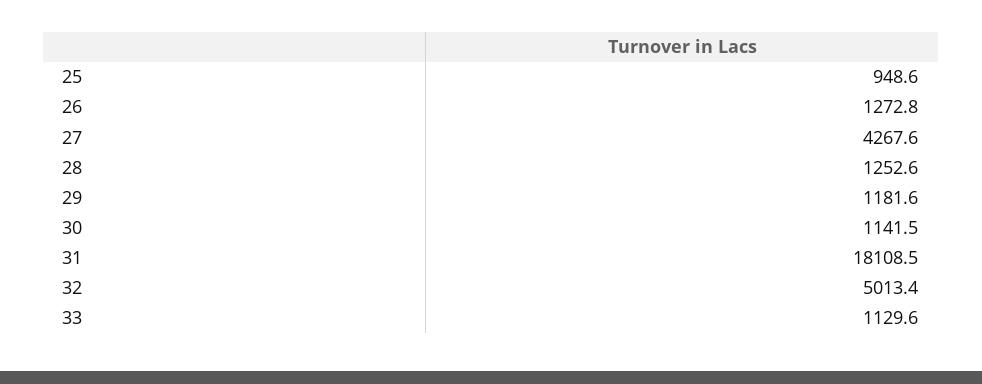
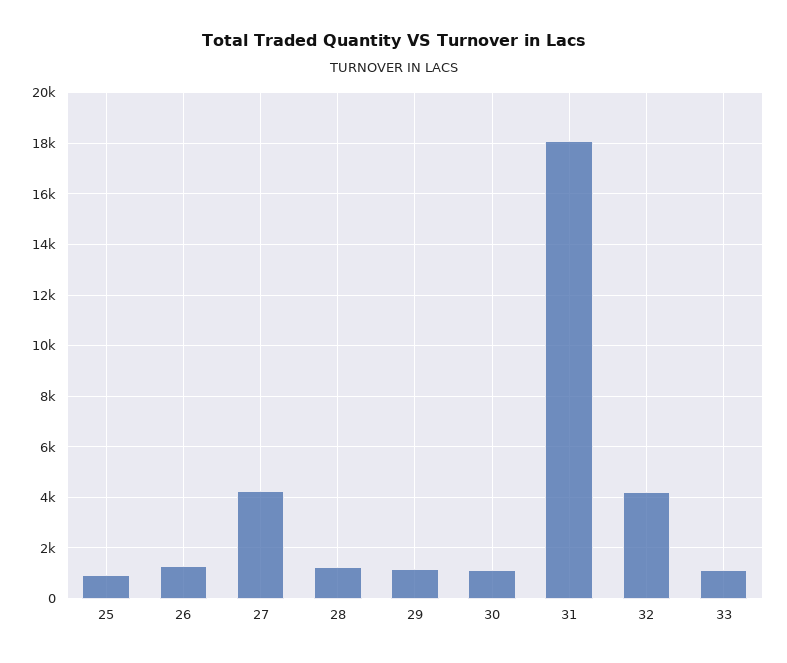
  {
    "25": 948.6,
    "26": 1272.8,
    "27": 4267.6,
    "28": 1252.6,
    "29": 1181.6,
    "30": 1141.5,
    "31": 18108.5,
-   "32": 5013.4,
+   "32": 4250,
    "33": 1129.6
  }

